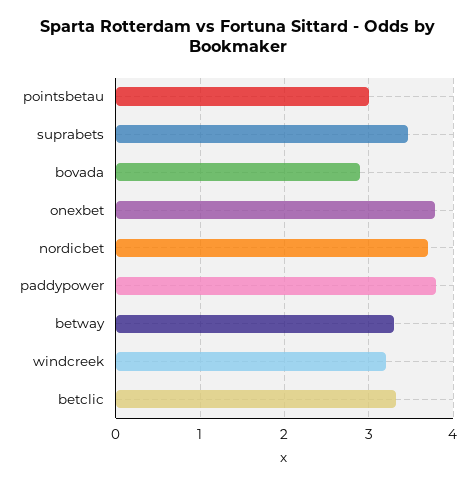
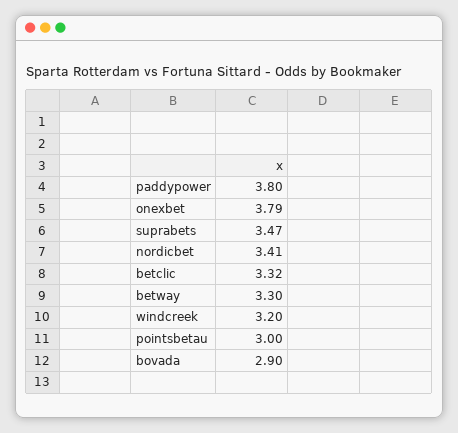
  {
    "pointsbetau": 3,
    "suprabets": 3.47,
    "bovada": 2.9,
    "onexbet": 3.79,
-   "nordicbet": 3.7,
+   "nordicbet": 3.41,
    "paddypower": 3.8,
    "betway": 3.3,
    "windcreek": 3.2,
    "betclic": 3.32
  }

